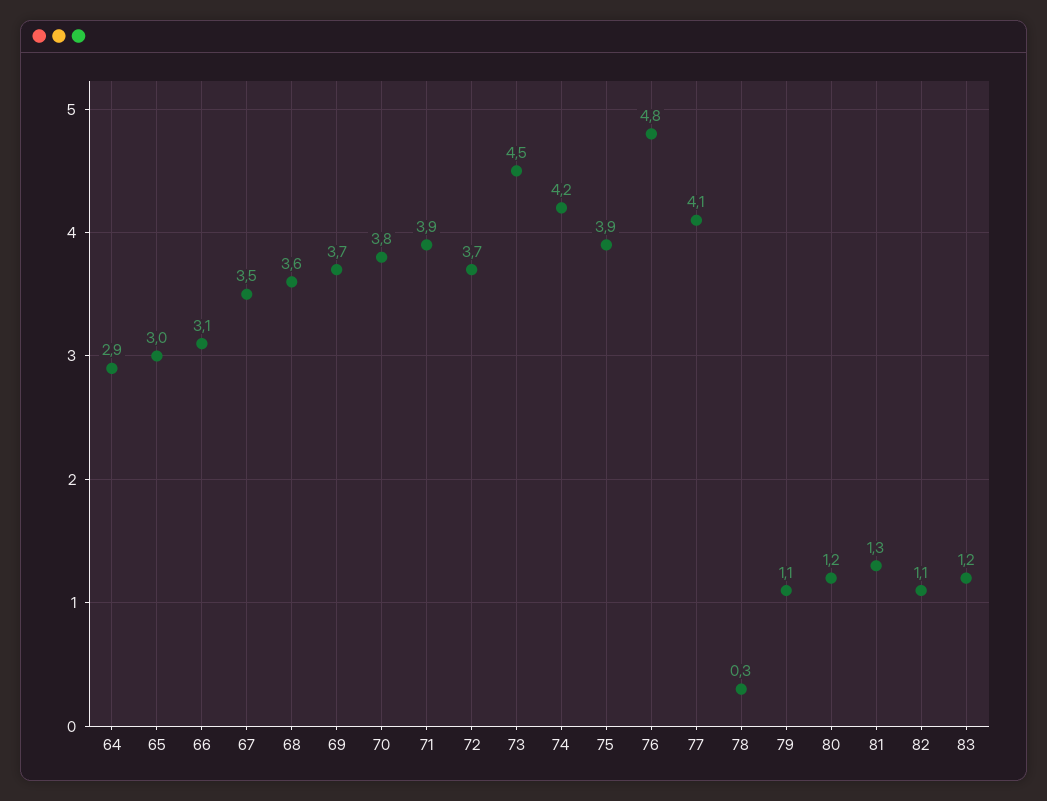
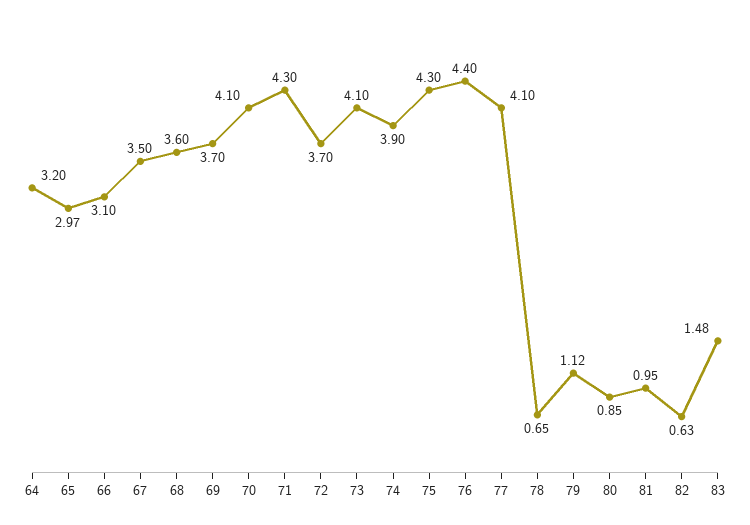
  {
-   "64": 2.9,
+   "64": 3.2,
    "65": 2.97,
    "66": 3.1,
    "67": 3.5,
    "68": 3.6,
    "69": 3.7,
-   "70": 3.8,
+   "70": 4.1,
-   "71": 3.9,
+   "71": 4.3,
    "72": 3.7,
-   "73": 4.5,
+   "73": 4.1,
-   "74": 4.2,
+   "74": 3.9,
-   "75": 3.9,
+   "75": 4.3,
-   "76": 4.8,
+   "76": 4.4,
    "77": 4.1,
-   "78": 0.3,
+   "78": 0.65,
    "79": 1.12,
-   "80": 1.2,
+   "80": 0.85,
-   "81": 1.3,
+   "81": 0.95,
-   "82": 1.1,
+   "82": 0.63,
-   "83": 1.2
+   "83": 1.48
  }

